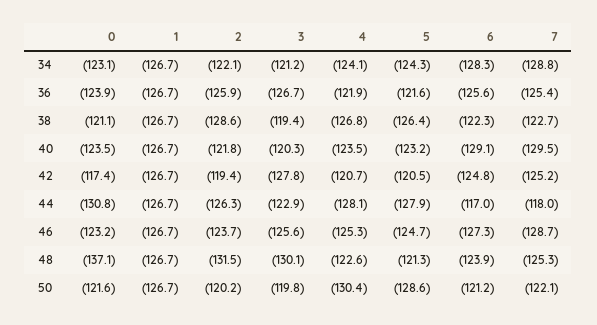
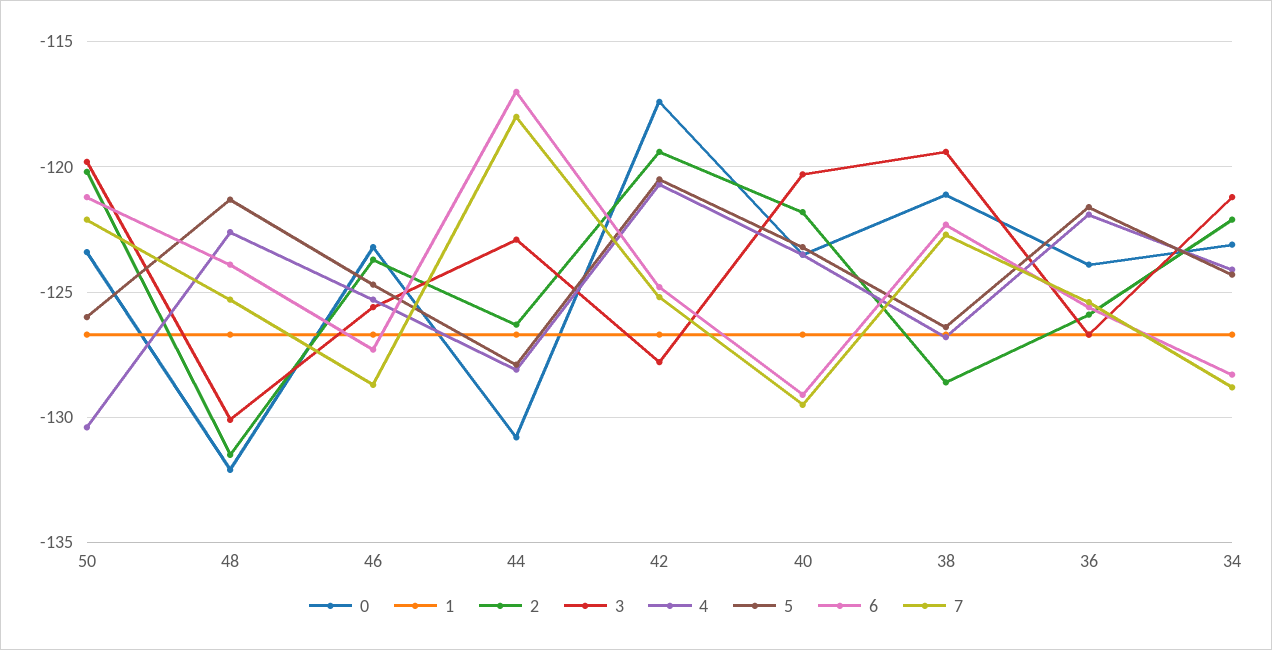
  {
    "0": {
      "34": -123.1,
      "36": -123.9,
      "38": -121.1,
      "40": -123.5,
      "42": -117.4,
      "44": -130.8,
      "46": -123.2,
-     "48": -137.1,
+     "48": -132,
-     "50": -121.6
+     "50": -123.5
    },
    "1": {
      "34": -126.7,
      "36": -126.7,
      "38": -126.7,
      "40": -126.7,
      "42": -126.7,
      "44": -126.7,
      "46": -126.7,
      "48": -126.7,
      "50": -126.7
    },
    "2": {
      "34": -122.1,
      "36": -125.9,
      "38": -128.6,
      "40": -121.8,
      "42": -119.4,
      "44": -126.3,
      "46": -123.7,
      "48": -131.5,
      "50": -120.2
    },
    "3": {
      "34": -121.2,
      "36": -126.7,
      "38": -119.4,
      "40": -120.3,
      "42": -127.8,
      "44": -122.9,
      "46": -125.6,
      "48": -130.1,
      "50": -119.8
    },
    "4": {
      "34": -124.1,
      "36": -121.9,
      "38": -126.8,
      "40": -123.5,
      "42": -120.7,
      "44": -128.1,
      "46": -125.3,
      "48": -122.6,
      "50": -130.4
    },
    "5": {
      "34": -124.3,
      "36": -121.6,
      "38": -126.4,
      "40": -123.2,
      "42": -120.5,
      "44": -127.9,
      "46": -124.7,
      "48": -121.3,
-     "50": -128.6
+     "50": -126
    },
    "6": {
      "34": -128.3,
      "36": -125.6,
      "38": -122.3,
      "40": -129.1,
      "42": -124.8,
      "44": -117,
      "46": -127.3,
      "48": -123.9,
      "50": -121.2
    },
    "7": {
      "34": -128.8,
      "36": -125.4,
      "38": -122.7,
      "40": -129.5,
      "42": -125.2,
      "44": -118,
      "46": -128.7,
      "48": -125.3,
      "50": -122.1
    }
  }

